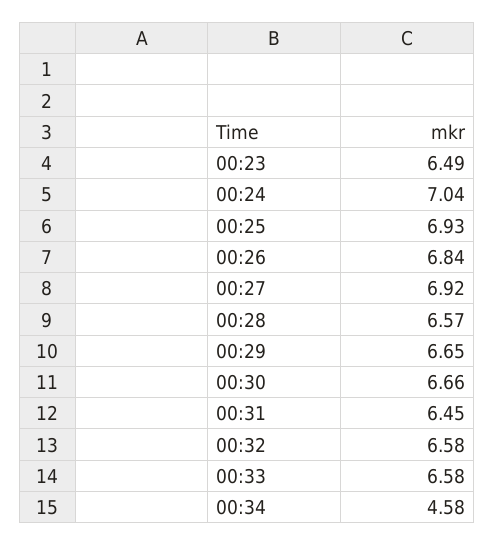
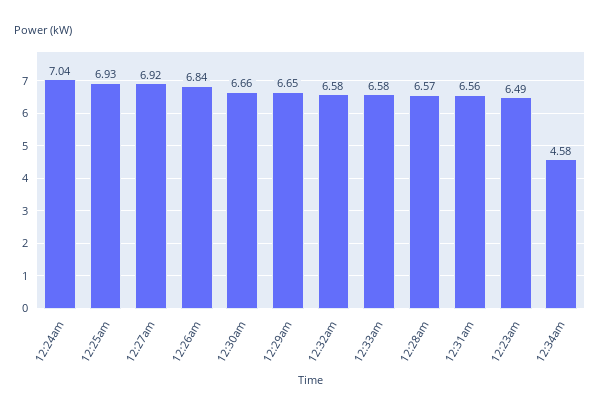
  {
    "00:23": 6.49,
    "00:24": 7.04,
    "00:25": 6.93,
    "00:26": 6.84,
    "00:27": 6.92,
    "00:28": 6.57,
    "00:29": 6.65,
    "00:30": 6.66,
-   "00:31": 6.45,
+   "00:31": 6.56,
    "00:32": 6.58,
    "00:33": 6.58,
    "00:34": 4.58
  }

